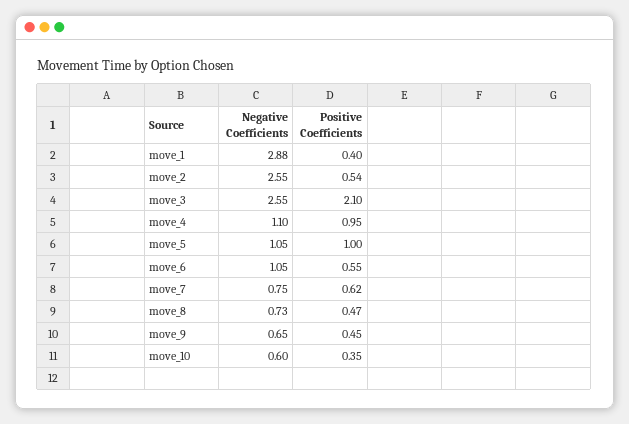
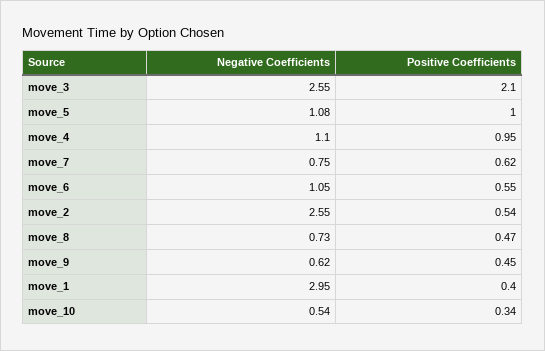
  {
    "Negative Coefficients": {
-     "move_1": 2.88,
+     "move_1": 2.95,
      "move_2": 2.55,
      "move_3": 2.55,
      "move_4": 1.1,
-     "move_5": 1.05,
+     "move_5": 1.08,
      "move_6": 1.05,
      "move_7": 0.75,
      "move_8": 0.73,
-     "move_9": 0.65,
+     "move_9": 0.62,
-     "move_10": 0.6
+     "move_10": 0.54
    },
    "Positive Coefficients": {
      "move_1": 0.4,
      "move_2": 0.54,
      "move_3": 2.1,
      "move_4": 0.95,
      "move_5": 1,
      "move_6": 0.55,
      "move_7": 0.62,
      "move_8": 0.47,
      "move_9": 0.45,
-     "move_10": 0.35
+     "move_10": 0.34
    }
  }

